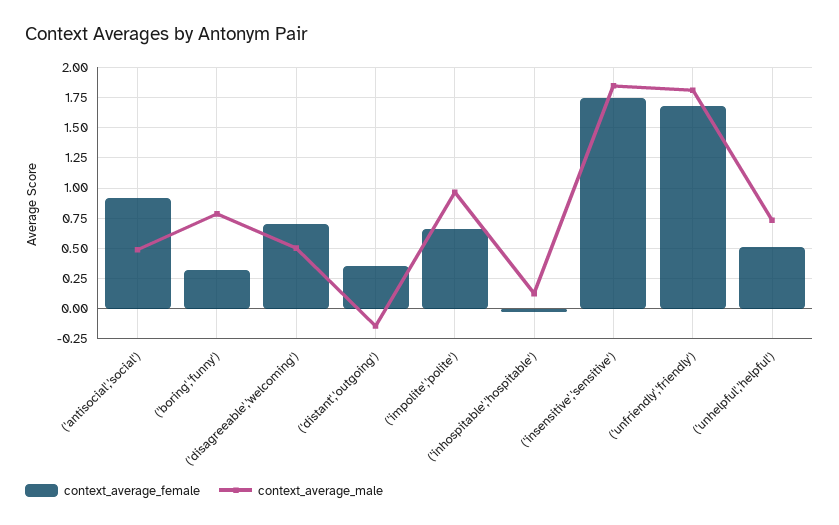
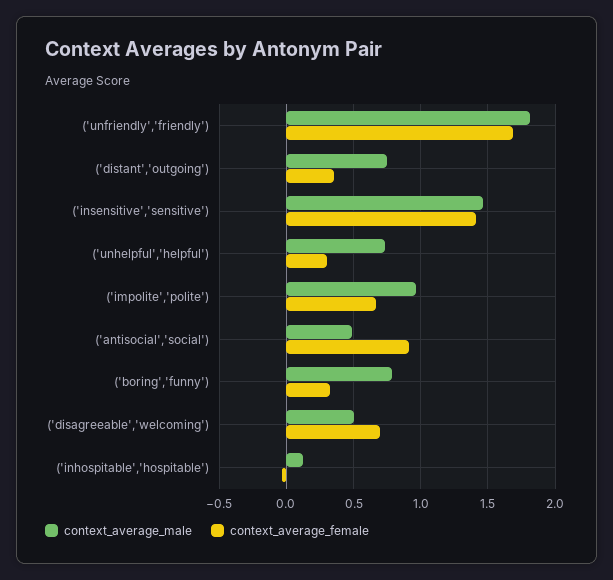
  {
    "context_average_female": {
      "('antisocial','social')": 0.9,
      "('boring','funny')": 0.3,
      "('disagreeable','welcoming')": 0.7,
      "('distant','outgoing')": 0.35,
      "('impolite','polite')": 0.65,
      "('inhospitable','hospitable')": -0.05,
-     "('insensitive','sensitive')": 1.75,
+     "('insensitive','sensitive')": 1.4,
      "('unfriendly','friendly')": 1.7,
-     "('unhelpful','helpful')": 0.5
+     "('unhelpful','helpful')": 0.3
    },
    "context_average_male": {
      "('antisocial','social')": 0.5,
      "('boring','funny')": 0.8,
      "('disagreeable','welcoming')": 0.5,
-     "('distant','outgoing')": -0.15,
+     "('distant','outgoing')": 0.75,
      "('impolite','polite')": 0.95,
      "('inhospitable','hospitable')": 0.15,
-     "('insensitive','sensitive')": 1.85,
+     "('insensitive','sensitive')": 1.45,
      "('unfriendly','friendly')": 1.8,
      "('unhelpful','helpful')": 0.75
    }
  }

